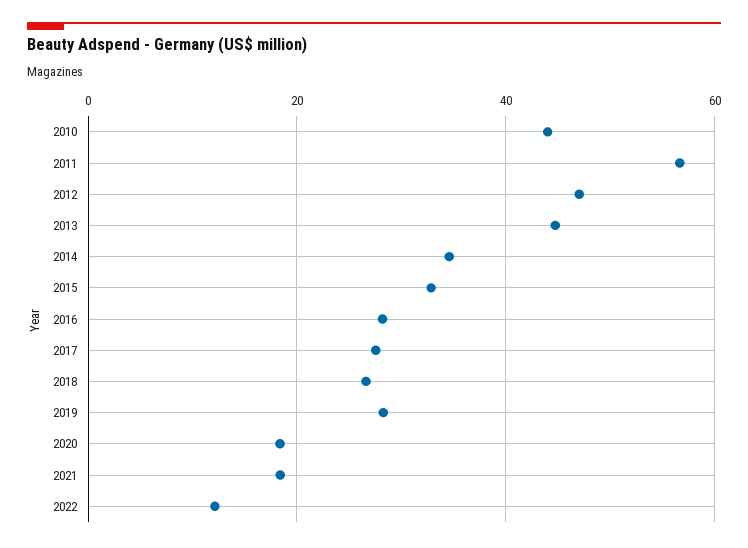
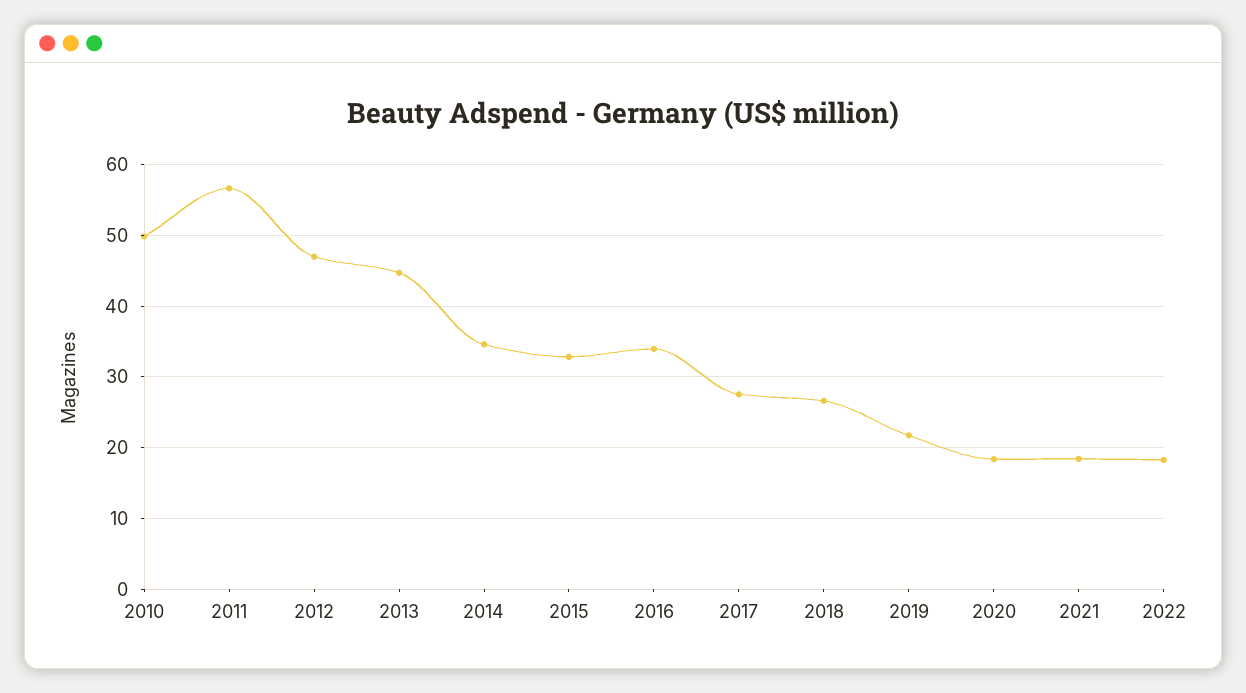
  {
-   "2010": 44,
+   "2010": 50,
    "2011": 57,
    "2012": 47,
    "2013": 45,
    "2014": 35,
    "2015": 33,
-   "2016": 28,
+   "2016": 34,
    "2017": 28,
    "2018": 27,
-   "2019": 28,
+   "2019": 22,
    "2020": 18,
    "2021": 18,
-   "2022": 12
+   "2022": 18
  }

